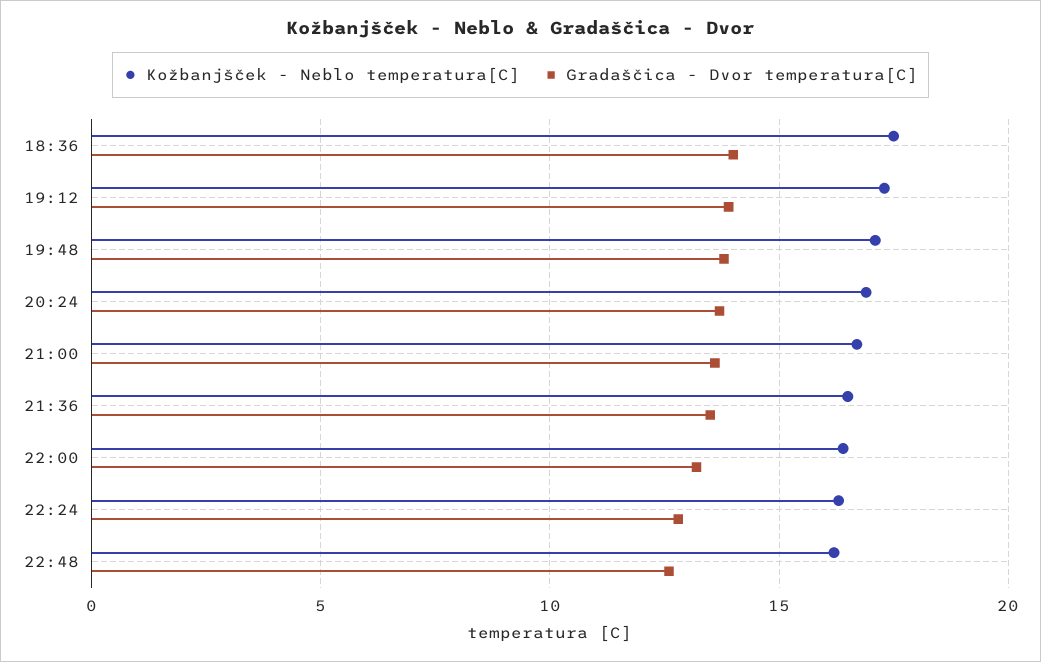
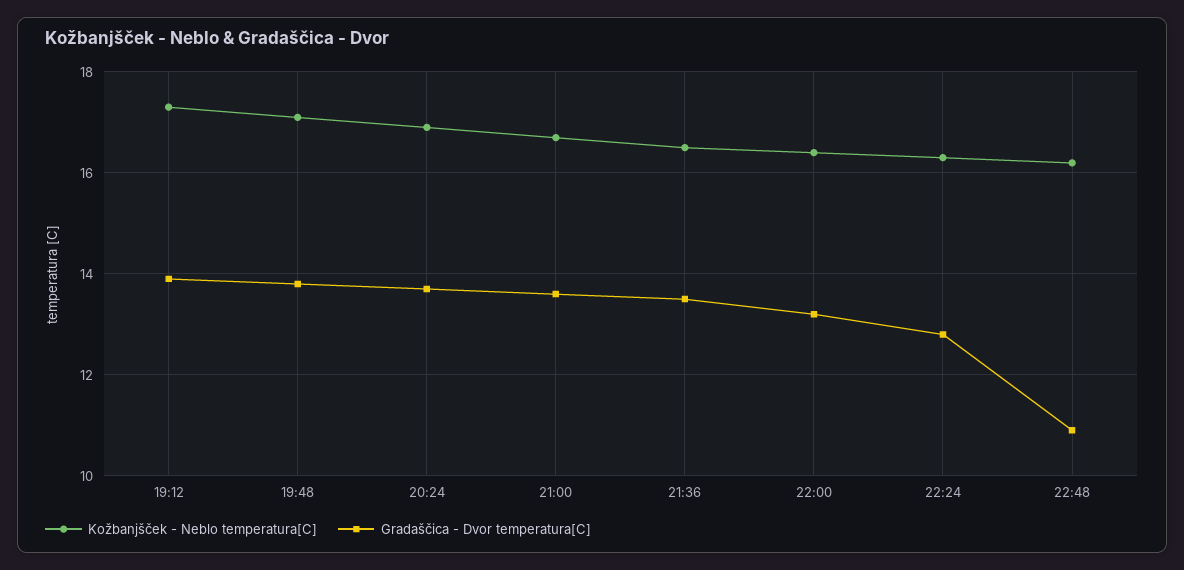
  {
    "Kožbanjšček - Neblo temperatura[C]": {
-     "18:36": 17.5,
      "19:12": 17.5,
      "19:48": 17,
      "20:24": 17,
      "21:00": 16.5,
      "21:36": 16.5,
      "22:00": 16.5,
      "22:24": 16.5,
      "22:48": 16
    },
    "Gradaščica - Dvor temperatura[C]": {
-     "18:36": 14,
      "19:12": 14,
      "19:48": 14,
      "20:24": 13.5,
      "21:00": 13.5,
      "21:36": 13.5,
      "22:00": 13,
      "22:24": 13,
-     "22:48": 12.5
+     "22:48": 11
    }
  }

